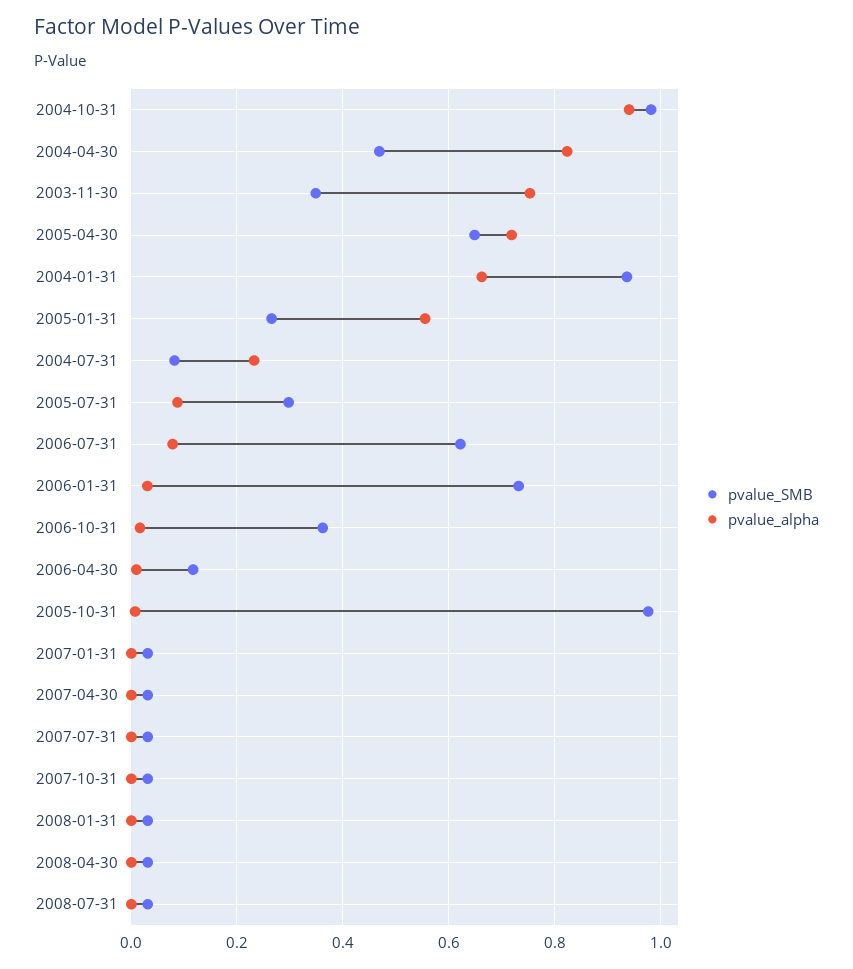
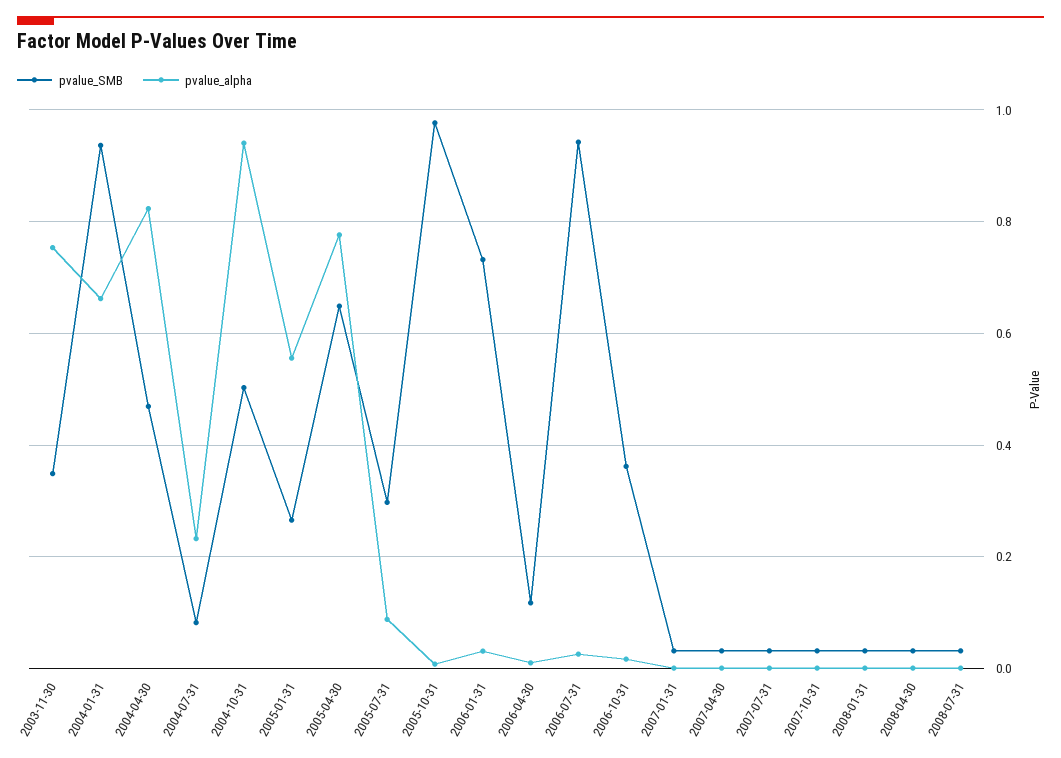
  {
    "pvalue_SMB": {
-     "2004-10-31": 0.98,
+     "2004-10-31": 0.5,
      "2004-04-30": 0.46,
      "2003-11-30": 0.34,
      "2005-04-30": 0.64,
      "2004-01-31": 0.94,
      "2005-01-31": 0.26,
      "2004-07-31": 0.08,
      "2005-07-31": 0.3,
-     "2006-07-31": 0.62,
+     "2006-07-31": 0.94,
      "2006-01-31": 0.74,
      "2006-10-31": 0.36,
      "2006-04-30": 0.12,
      "2005-10-31": 0.98,
      "2007-01-31": 0.04,
      "2007-04-30": 0.04,
      "2007-07-31": 0.04,
      "2007-10-31": 0.04,
      "2008-01-31": 0.04,
      "2008-04-30": 0.04,
      "2008-07-31": 0.04
    },
    "pvalue_alpha": {
      "2004-10-31": 0.94,
      "2004-04-30": 0.82,
      "2003-11-30": 0.76,
-     "2005-04-30": 0.72,
+     "2005-04-30": 0.78,
      "2004-01-31": 0.66,
      "2005-01-31": 0.56,
      "2004-07-31": 0.24,
      "2005-07-31": 0.08,
-     "2006-07-31": 0.08,
+     "2006-07-31": 0.02,
      "2006-01-31": 0.04,
      "2006-10-31": 0.02,
      "2006-04-30": 0.02,
      "2005-10-31": 0,
      "2007-01-31": 0,
      "2007-04-30": 0,
      "2007-07-31": 0,
      "2007-10-31": 0,
      "2008-01-31": 0,
      "2008-04-30": 0,
      "2008-07-31": 0
    }
  }

